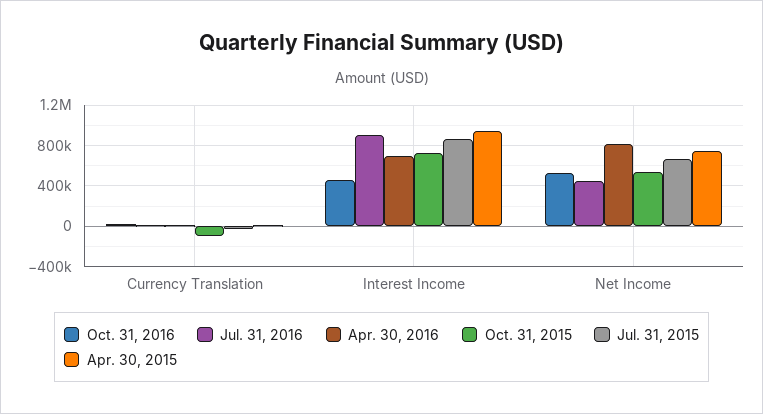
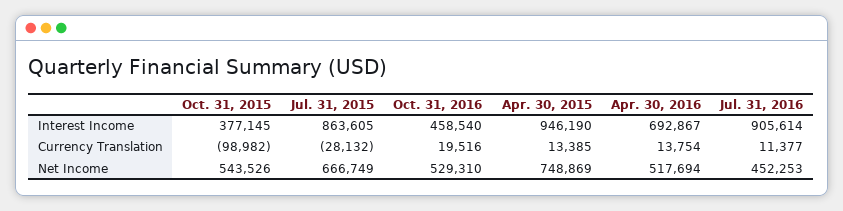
  {
    "Oct. 31, 2016": {
      "Currency Translation": 19516,
      "Interest Income": 458540,
      "Net Income": 529310
    },
    "Jul. 31, 2016": {
      "Currency Translation": 11377,
      "Interest Income": 905614,
      "Net Income": 452253
    },
    "Apr. 30, 2016": {
      "Currency Translation": 13754,
      "Interest Income": 692867,
-     "Net Income": 800000
+     "Net Income": 517694
    },
    "Oct. 31, 2015": {
      "Currency Translation": -98982,
-     "Interest Income": 700000,
+     "Interest Income": 377145,
      "Net Income": 543526
    },
    "Jul. 31, 2015": {
      "Currency Translation": -28132,
      "Interest Income": 863605,
      "Net Income": 666749
    },
    "Apr. 30, 2015": {
      "Currency Translation": 13385,
      "Interest Income": 946190,
      "Net Income": 748869
    }
  }

